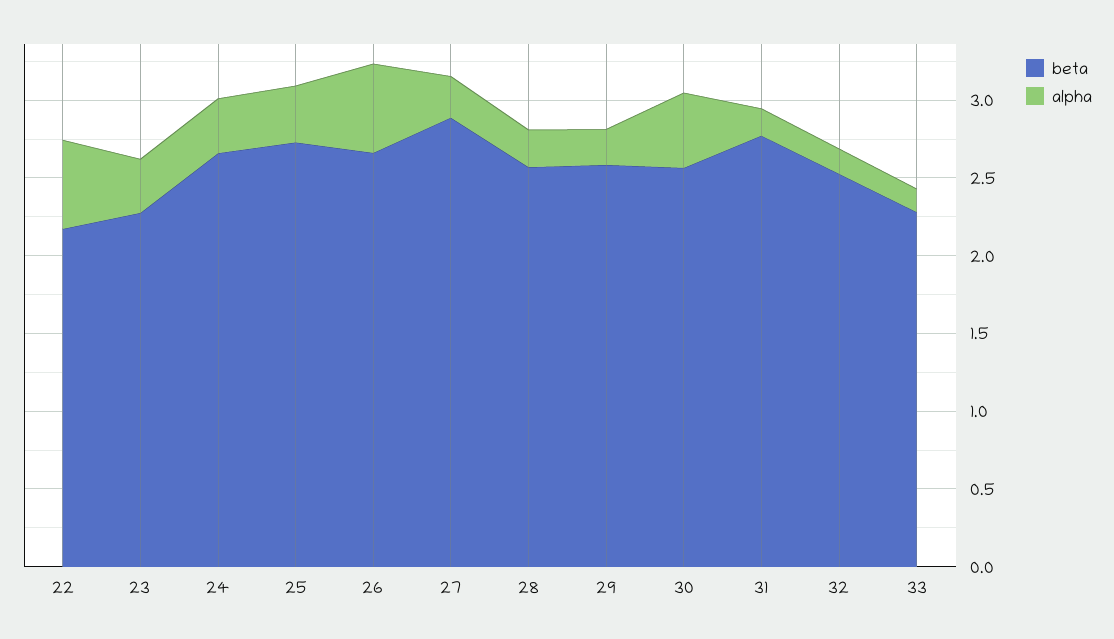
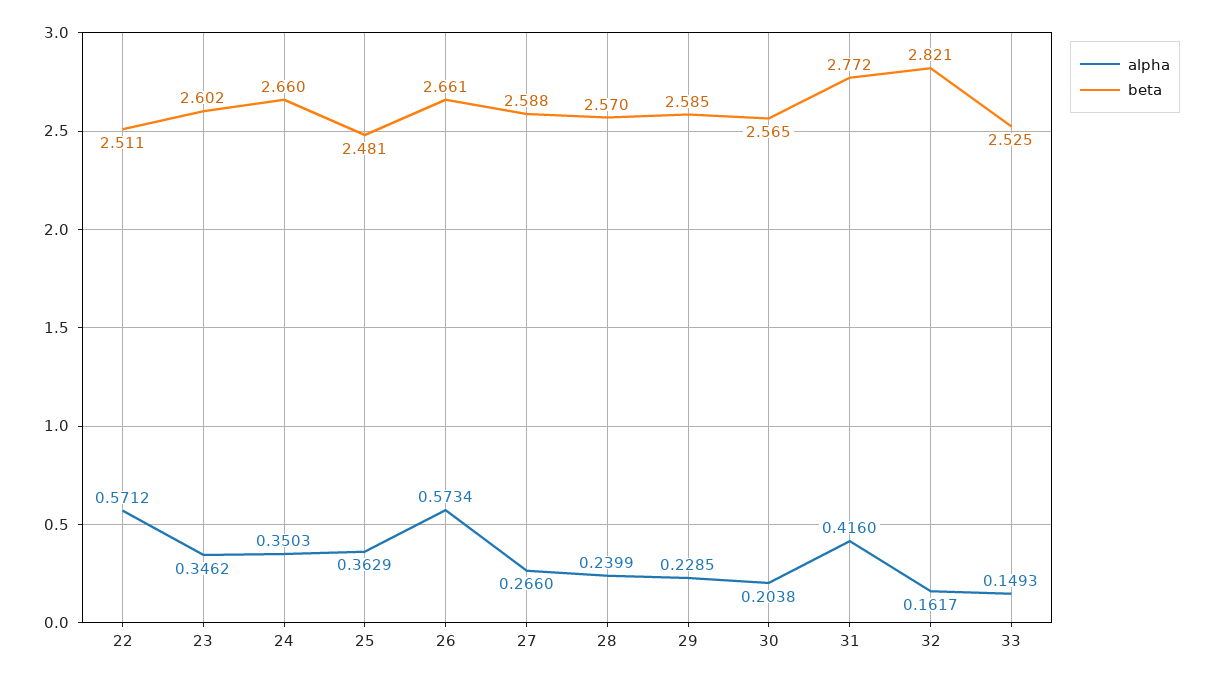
  {
    "beta": {
-     "22": 2.2,
+     "22": 2.511,
-     "23": 2.3,
+     "23": 2.602,
      "24": 2.66,
-     "25": 2.7,
+     "25": 2.481,
      "26": 2.661,
-     "27": 2.9,
+     "27": 2.588,
      "28": 2.57,
      "29": 2.585,
      "30": 2.565,
      "31": 2.772,
-     "32": 2.5,
+     "32": 2.821,
-     "33": 2.3
+     "33": 2.525
    },
    "alpha": {
      "22": 0.5712,
      "23": 0.3462,
      "24": 0.3503,
      "25": 0.3629,
      "26": 0.5734,
      "27": 0.266,
      "28": 0.2399,
      "29": 0.2285,
-     "30": 0.5,
+     "30": 0.2038,
-     "31": 0.2,
+     "31": 0.416,
      "32": 0.1617,
      "33": 0.1493
    }
  }

